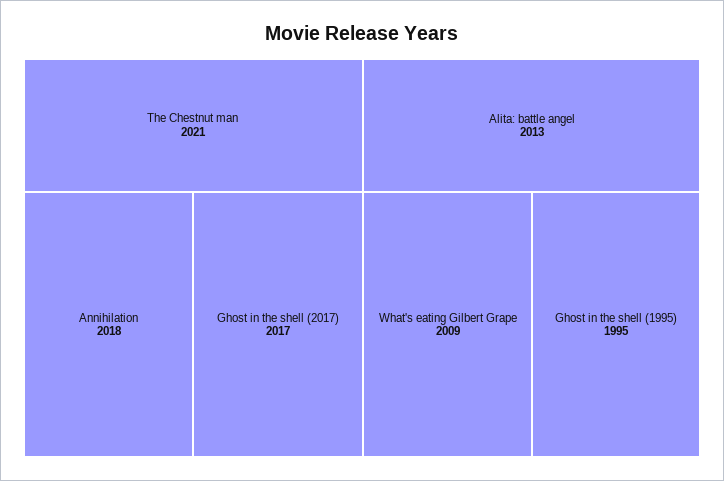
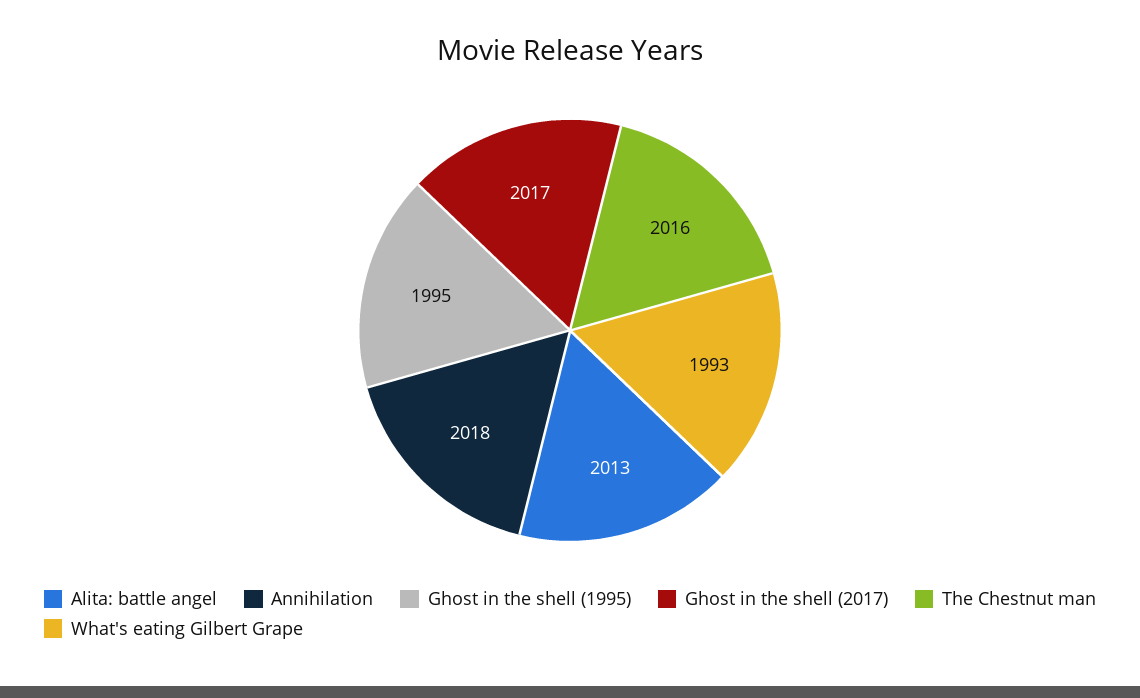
  {
-   "The Chestnut man": 2021,
+   "The Chestnut man": 2016,
    "Annihilation": 2018,
    "Ghost in the shell (2017)": 2017,
    "Alita: battle angel": 2013,
-   "What's eating Gilbert Grape": 2009,
+   "What's eating Gilbert Grape": 1993,
    "Ghost in the shell (1995)": 1995
  }

